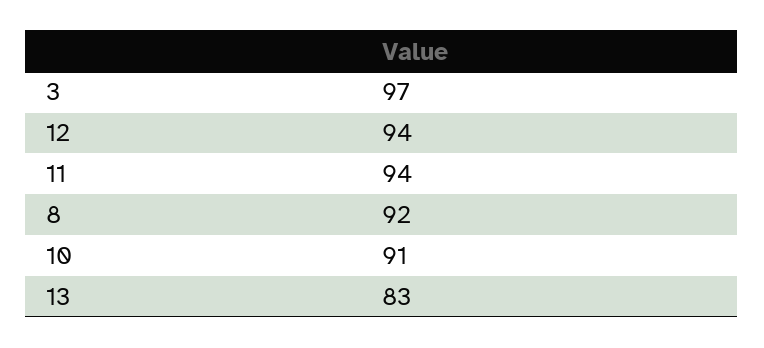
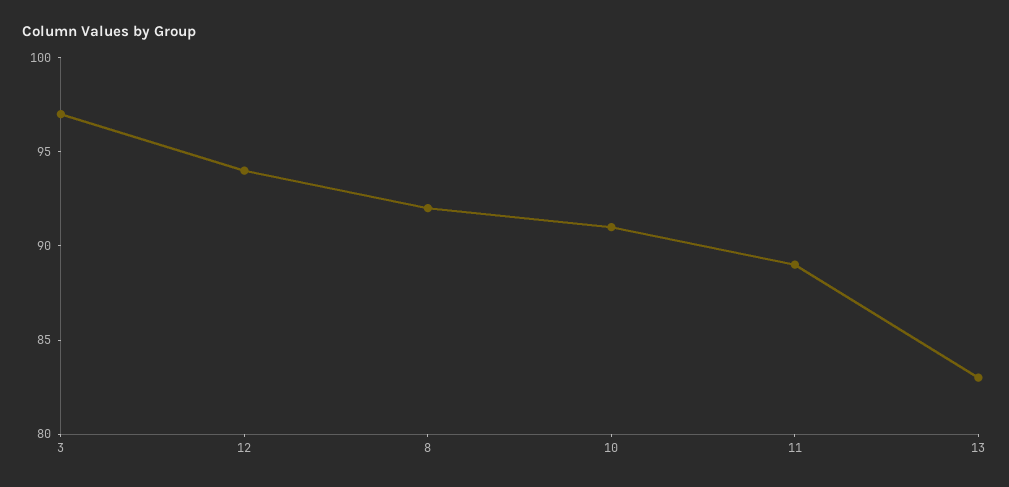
  {
    "3": 97,
    "12": 94,
-   "11": 94,
+   "11": 89,
    "8": 92,
    "10": 91,
    "13": 83
  }

